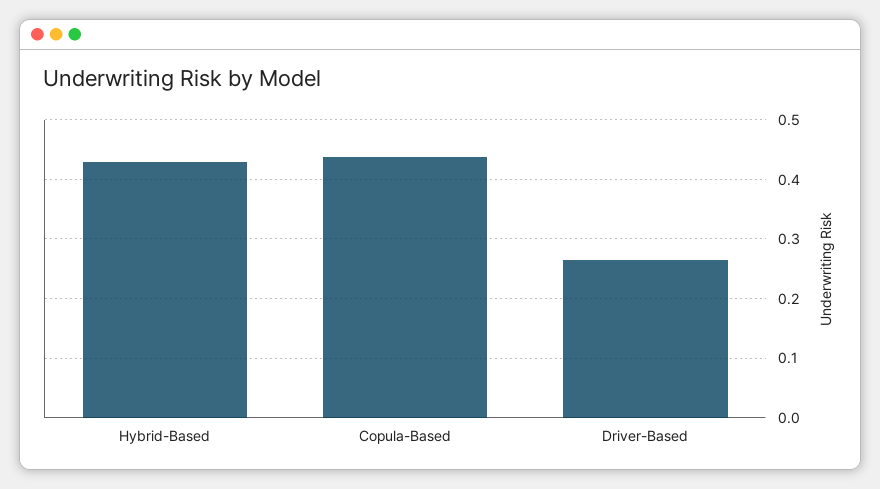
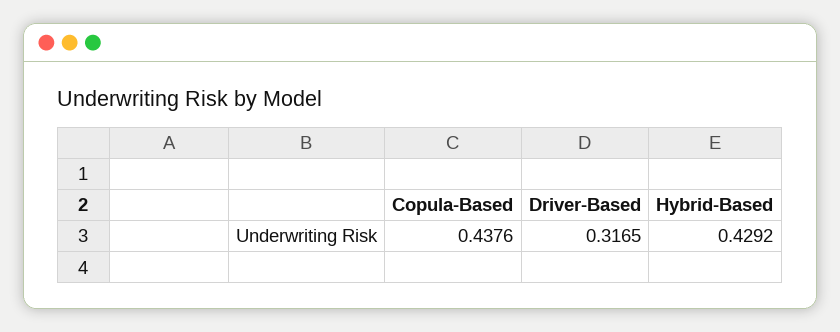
  {
    "Hybrid-Based": 0.4292,
    "Copula-Based": 0.4376,
-   "Driver-Based": 0.26
+   "Driver-Based": 0.3165
  }

